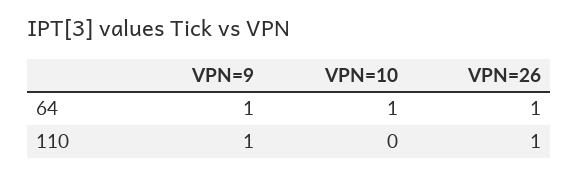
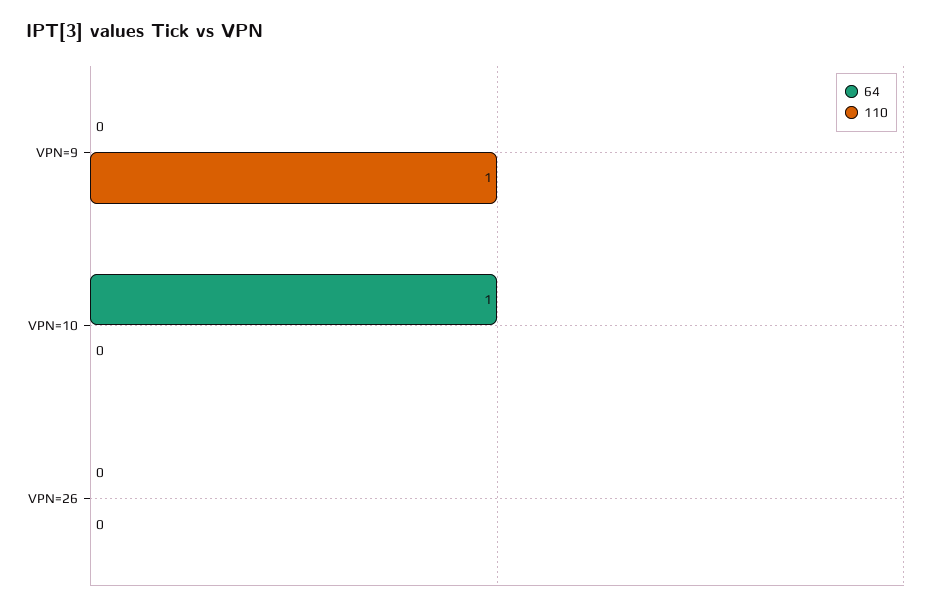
  {
    "64": {
-     "VPN=9": 1,
+     "VPN=9": 0,
      "VPN=10": 1,
-     "VPN=26": 1
+     "VPN=26": 0
    },
    "110": {
      "VPN=9": 1,
      "VPN=10": 0,
-     "VPN=26": 1
+     "VPN=26": 0
    }
  }

